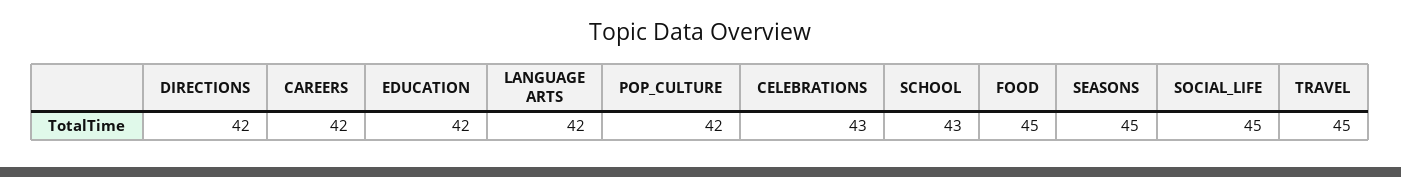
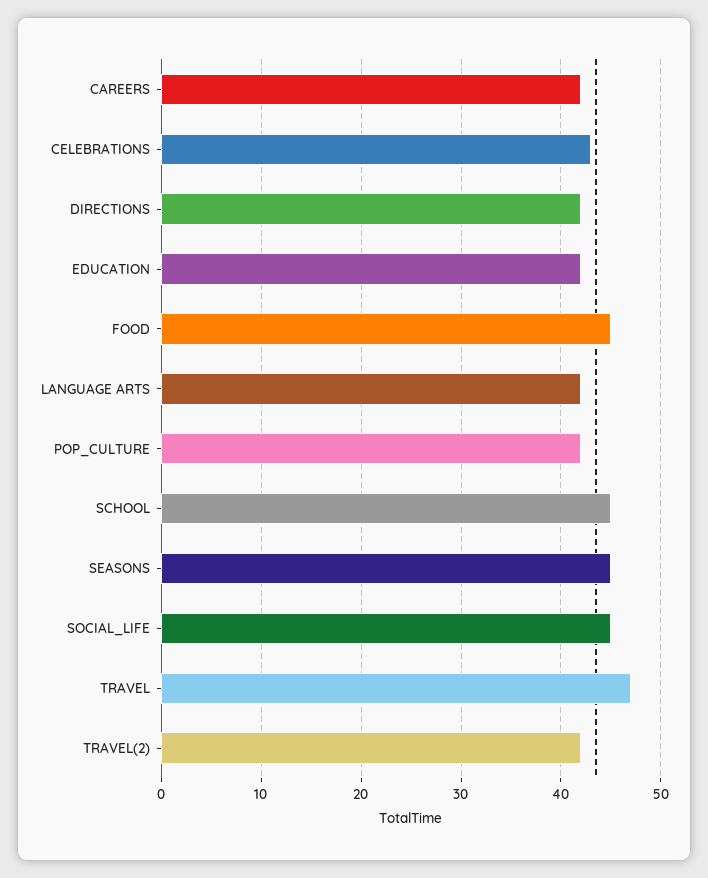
  {
    "DIRECTIONS": 42,
    "CAREERS": 42,
    "EDUCATION": 42,
    "LANGUAGE ARTS": 42,
    "POP_CULTURE": 42,
    "CELEBRATIONS": 43,
-   "SCHOOL": 43,
+   "SCHOOL": 45,
    "FOOD": 45,
    "SEASONS": 45,
    "SOCIAL_LIFE": 45,
-   "TRAVEL": 45
+   "TRAVEL": 47,
+   "TRAVEL(2)": 42
  }

